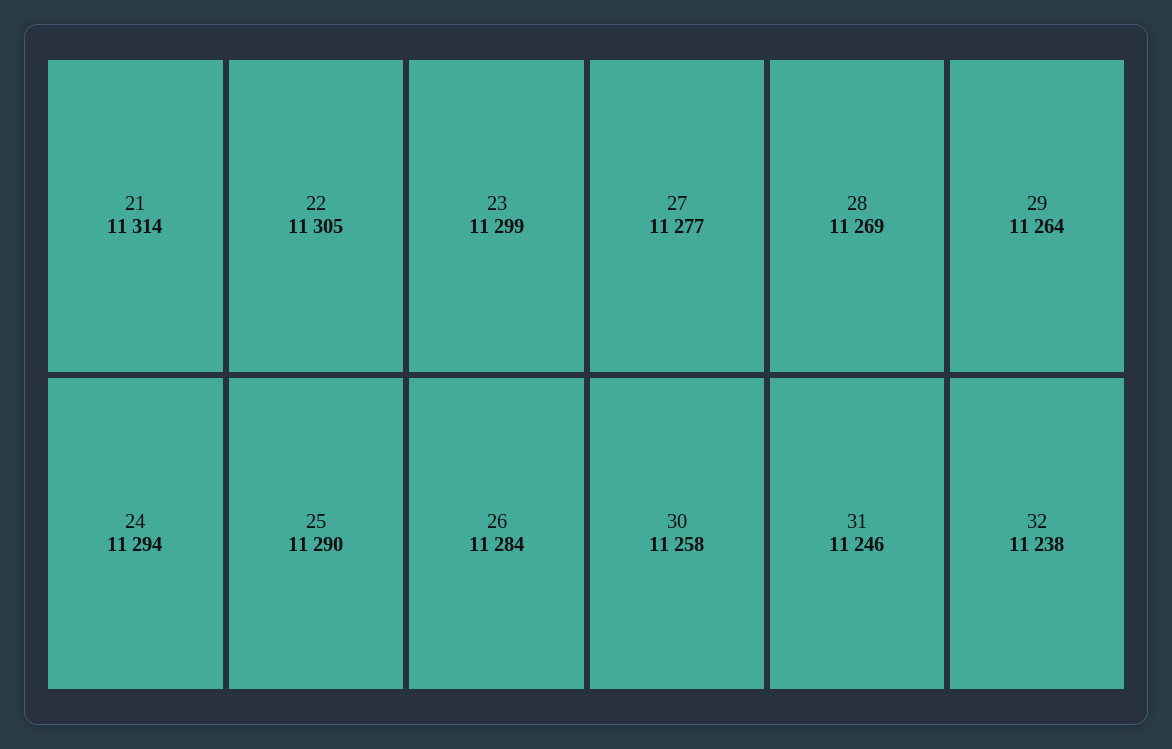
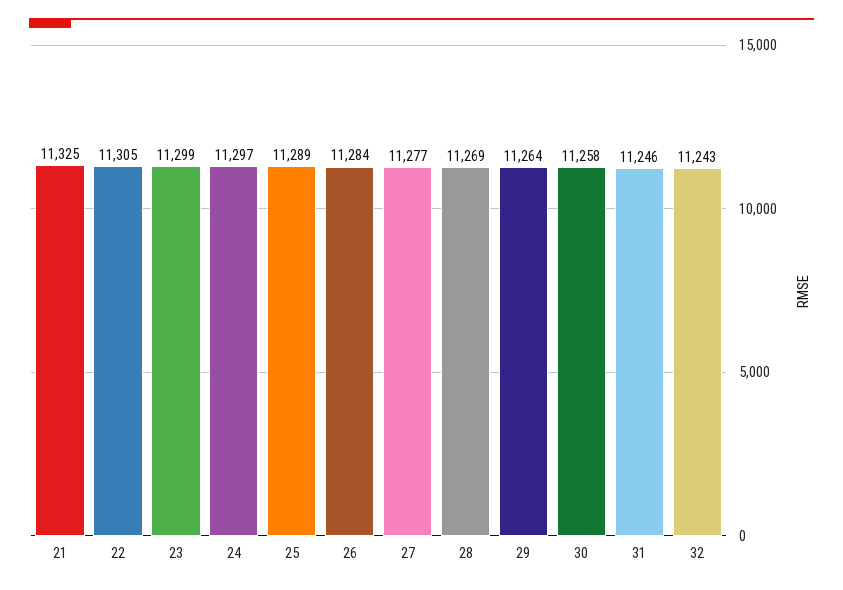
  {
-   "21": 11314,
+   "21": 11325,
    "22": 11305,
    "23": 11299,
-   "24": 11294,
+   "24": 11297,
-   "25": 11290,
+   "25": 11289,
    "26": 11284,
    "27": 11277,
    "28": 11269,
    "29": 11264,
    "30": 11258,
    "31": 11246,
-   "32": 11238
+   "32": 11243
  }

